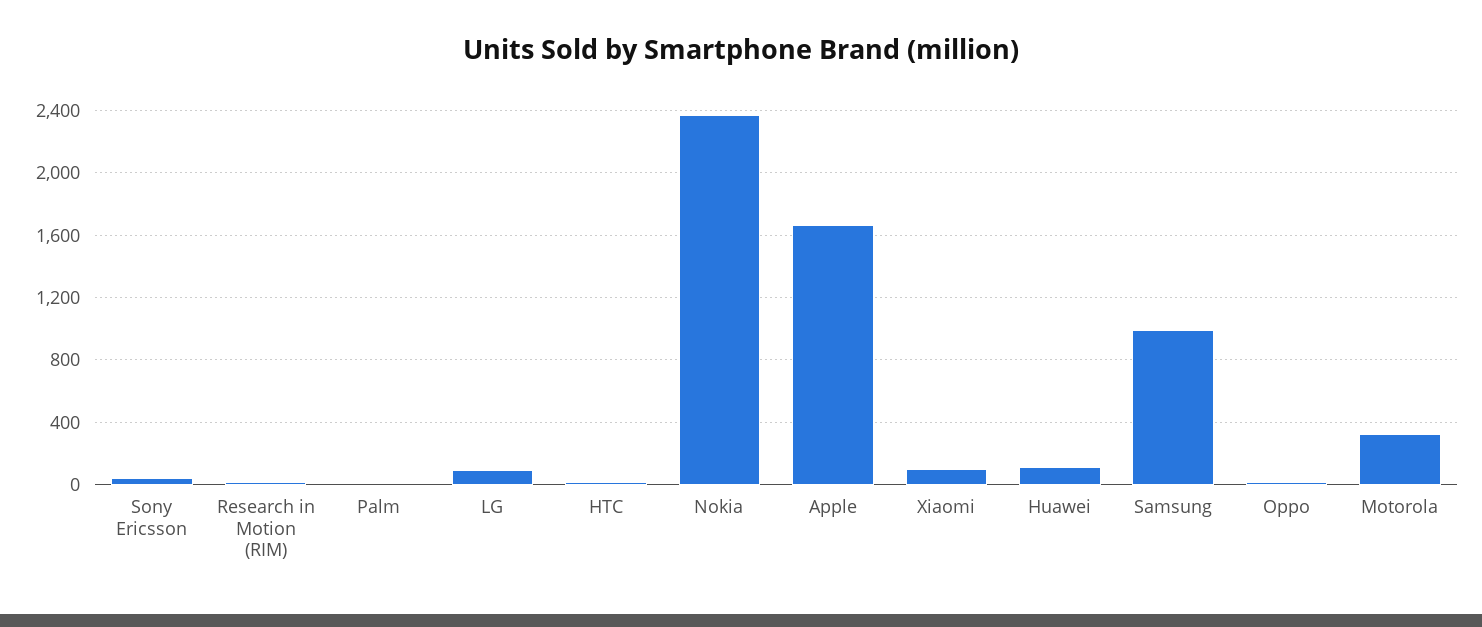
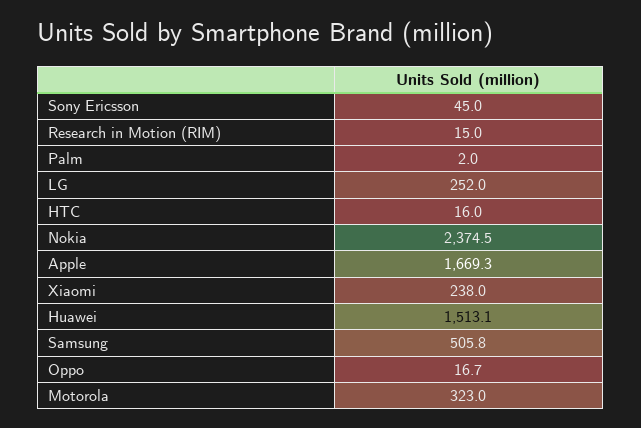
  {
    "Sony Ericsson": 45,
    "Research in Motion (RIM)": 15,
    "Palm": 2,
-   "LG": 100,
+   "LG": 252,
    "HTC": 16,
    "Nokia": 2374.5,
    "Apple": 1669.3,
-   "Xiaomi": 100,
+   "Xiaomi": 238,
-   "Huawei": 100,
+   "Huawei": 1513.1,
-   "Samsung": 1000,
+   "Samsung": 505.8,
    "Oppo": 16.7,
    "Motorola": 323
  }

